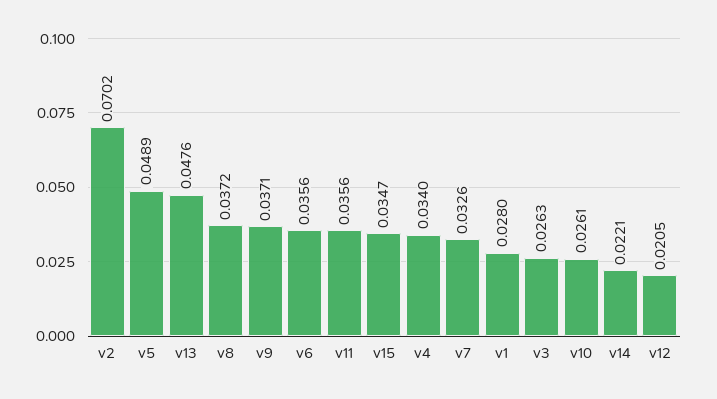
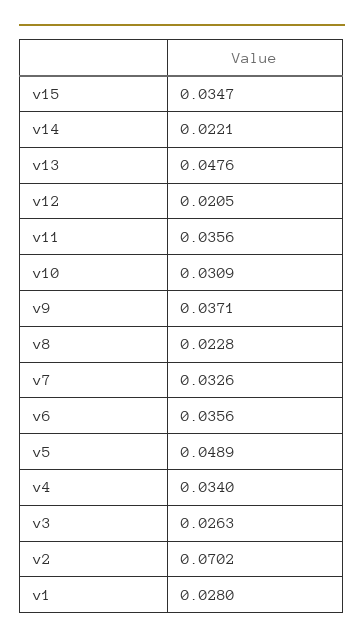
  {
    "v2": 0.0702,
    "v5": 0.0489,
    "v13": 0.0476,
-   "v8": 0.0372,
+   "v8": 0.0228,
    "v9": 0.0371,
    "v6": 0.0356,
    "v11": 0.0356,
    "v15": 0.0347,
    "v4": 0.034,
    "v7": 0.0326,
    "v1": 0.028,
    "v3": 0.0263,
-   "v10": 0.0261,
+   "v10": 0.0309,
    "v14": 0.0221,
    "v12": 0.0205
  }

